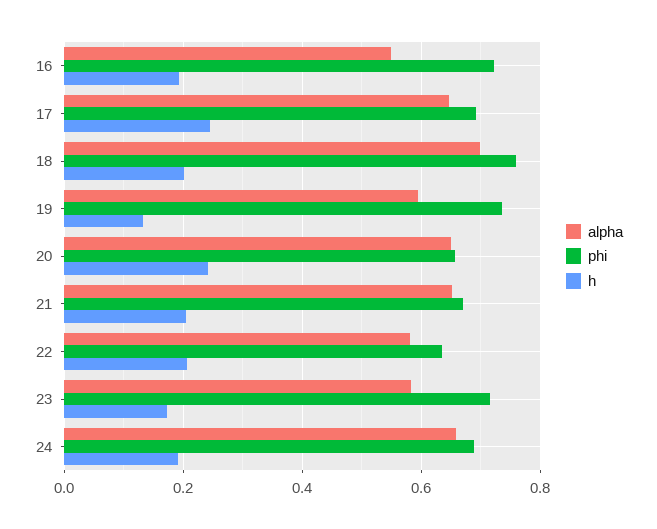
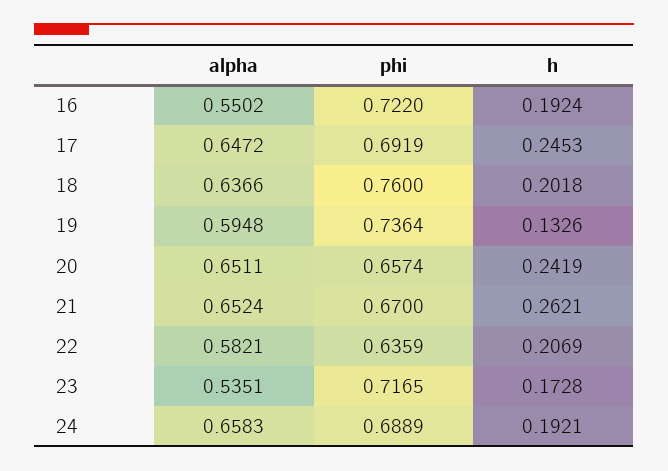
  {
    "alpha": {
      "16": 0.5502,
      "17": 0.6472,
-     "18": 0.7,
+     "18": 0.6366,
      "19": 0.5948,
      "20": 0.6511,
      "21": 0.6524,
      "22": 0.5821,
-     "23": 0.58,
+     "23": 0.5351,
      "24": 0.6583
    },
    "phi": {
      "16": 0.722,
      "17": 0.6919,
      "18": 0.76,
      "19": 0.7364,
      "20": 0.6574,
      "21": 0.67,
      "22": 0.6359,
      "23": 0.7165,
      "24": 0.6889
    },
    "h": {
      "16": 0.1924,
      "17": 0.2453,
      "18": 0.2018,
      "19": 0.1326,
      "20": 0.2419,
-     "21": 0.2,
+     "21": 0.2621,
      "22": 0.2069,
      "23": 0.1728,
      "24": 0.1921
    }
  }

